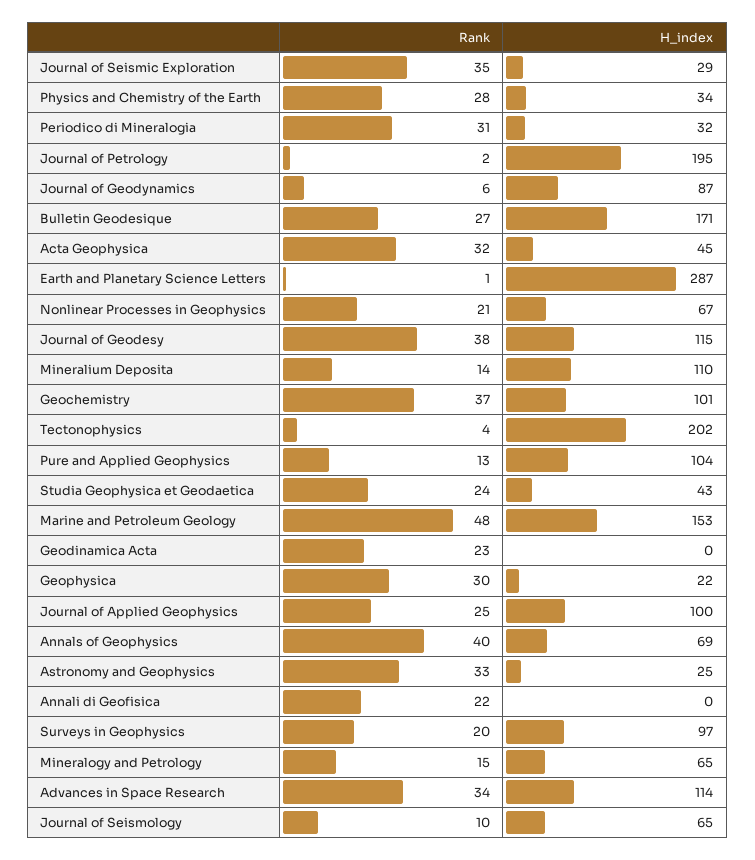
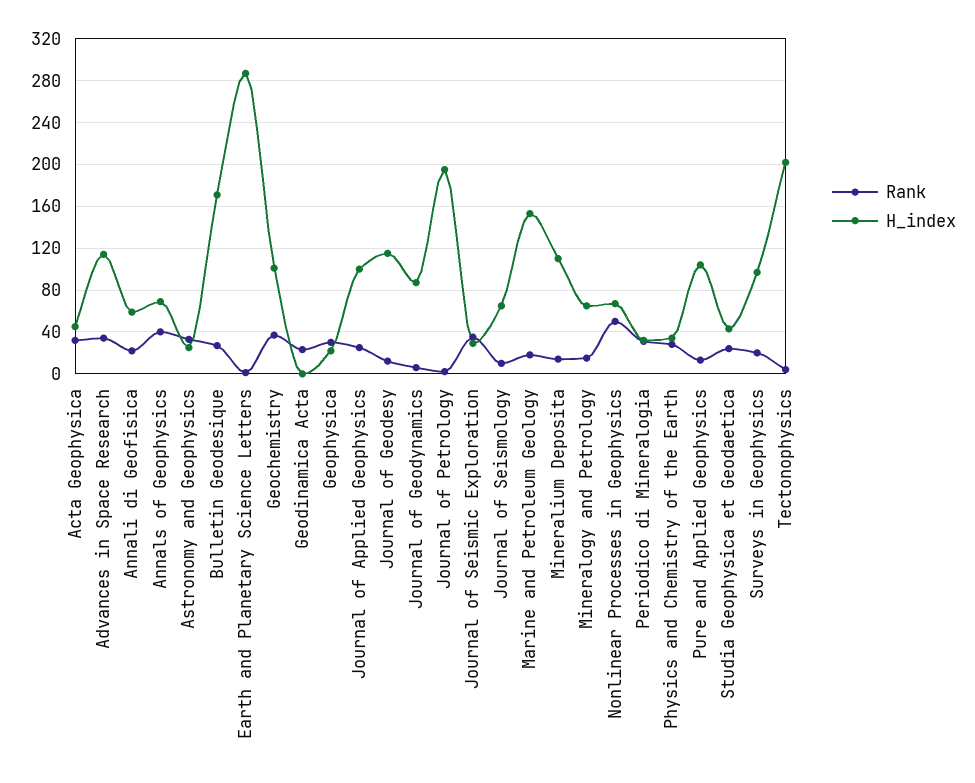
  {
    "Rank": {
      "Journal of Seismic Exploration": 35,
      "Physics and Chemistry of the Earth": 28,
      "Periodico di Mineralogia": 31,
      "Journal of Petrology": 2,
      "Journal of Geodynamics": 6,
      "Bulletin Geodesique": 27,
      "Acta Geophysica": 32,
      "Earth and Planetary Science Letters": 1,
-     "Nonlinear Processes in Geophysics": 21,
+     "Nonlinear Processes in Geophysics": 50,
-     "Journal of Geodesy": 38,
+     "Journal of Geodesy": 10,
      "Mineralium Deposita": 14,
      "Geochemistry": 37,
      "Tectonophysics": 4,
      "Pure and Applied Geophysics": 13,
      "Studia Geophysica et Geodaetica": 24,
-     "Marine and Petroleum Geology": 48,
+     "Marine and Petroleum Geology": 20,
      "Geodinamica Acta": 23,
      "Geophysica": 30,
      "Journal of Applied Geophysics": 25,
      "Annals of Geophysics": 40,
      "Astronomy and Geophysics": 33,
      "Annali di Geofisica": 22,
      "Surveys in Geophysics": 20,
      "Mineralogy and Petrology": 15,
      "Advances in Space Research": 34,
      "Journal of Seismology": 10
    },
    "H_index": {
      "Journal of Seismic Exploration": 29,
      "Physics and Chemistry of the Earth": 34,
      "Periodico di Mineralogia": 32,
      "Journal of Petrology": 195,
      "Journal of Geodynamics": 87,
      "Bulletin Geodesique": 171,
      "Acta Geophysica": 45,
      "Earth and Planetary Science Letters": 287,
      "Nonlinear Processes in Geophysics": 67,
      "Journal of Geodesy": 115,
      "Mineralium Deposita": 110,
      "Geochemistry": 101,
      "Tectonophysics": 202,
      "Pure and Applied Geophysics": 104,
      "Studia Geophysica et Geodaetica": 43,
      "Marine and Petroleum Geology": 153,
      "Geodinamica Acta": 0,
      "Geophysica": 22,
      "Journal of Applied Geophysics": 100,
      "Annals of Geophysics": 69,
      "Astronomy and Geophysics": 25,
-     "Annali di Geofisica": 0,
+     "Annali di Geofisica": 60,
      "Surveys in Geophysics": 97,
      "Mineralogy and Petrology": 65,
      "Advances in Space Research": 114,
      "Journal of Seismology": 65
    }
  }

